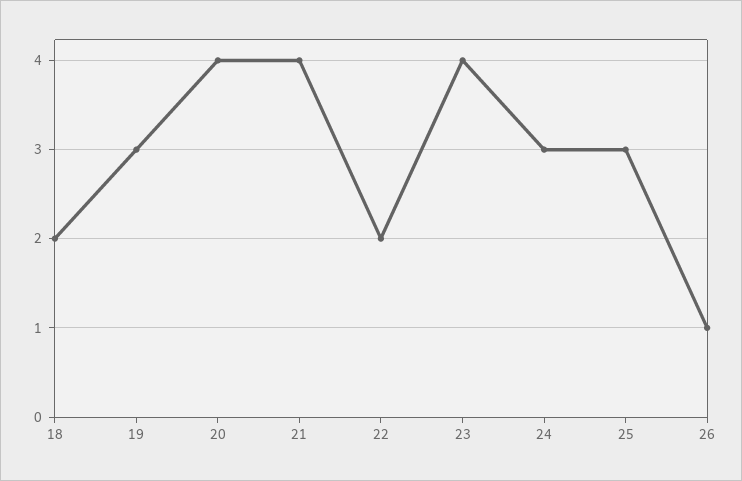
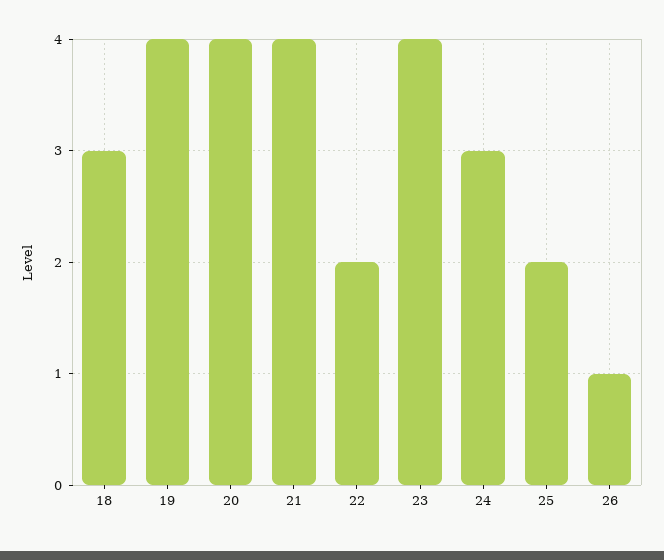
  {
-   "18": 2,
+   "18": 3,
-   "19": 3,
+   "19": 4,
    "20": 4,
    "21": 4,
    "22": 2,
    "23": 4,
    "24": 3,
-   "25": 3,
+   "25": 2,
    "26": 1
  }

